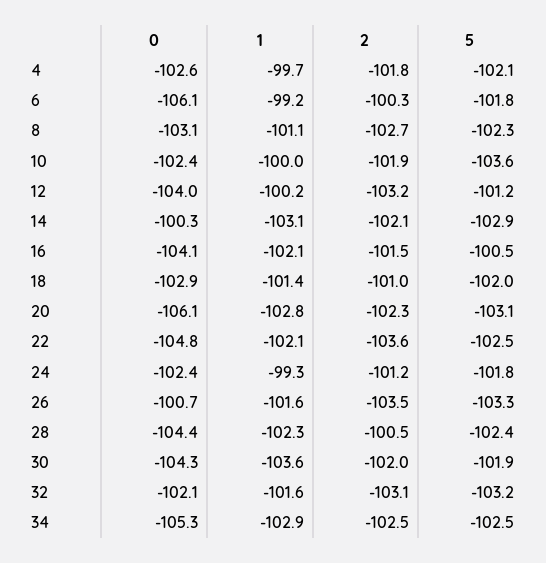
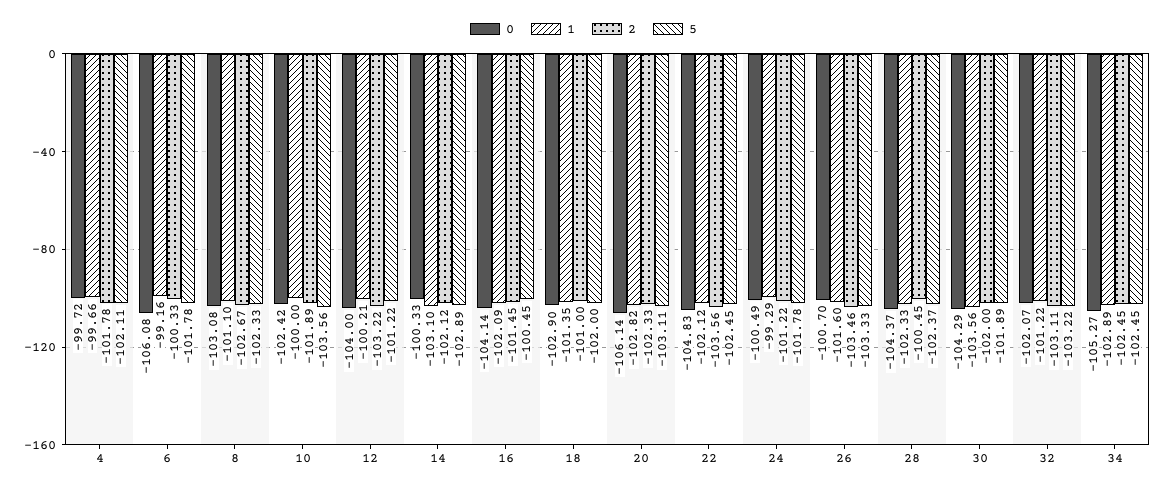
  {
    "0": {
-     "4": -102.6,
+     "4": -99.72,
      "6": -106.08,
      "8": -103.08,
      "10": -102.42,
      "12": -104,
      "14": -100.33,
      "16": -104.14,
      "18": -102.9,
      "20": -106.14,
      "22": -104.83,
-     "24": -102.4,
+     "24": -100.49,
      "26": -100.7,
      "28": -104.37,
      "30": -104.29,
      "32": -102.07,
      "34": -105.27
    },
    "1": {
      "4": -99.66,
      "6": -99.16,
      "8": -101.1,
      "10": -100,
      "12": -100.21,
      "14": -103.1,
      "16": -102.09,
      "18": -101.35,
      "20": -102.82,
      "22": -102.12,
      "24": -99.29,
      "26": -101.6,
      "28": -102.33,
      "30": -103.56,
-     "32": -101.6,
+     "32": -101.22,
      "34": -102.89
    },
    "2": {
      "4": -101.78,
      "6": -100.33,
      "8": -102.67,
      "10": -101.89,
      "12": -103.22,
      "14": -102.12,
      "16": -101.45,
      "18": -101,
      "20": -102.33,
      "22": -103.56,
      "24": -101.22,
      "26": -103.46,
      "28": -100.45,
      "30": -102,
      "32": -103.11,
      "34": -102.45
    },
    "5": {
      "4": -102.11,
      "6": -101.78,
      "8": -102.33,
      "10": -103.56,
      "12": -101.22,
      "14": -102.89,
      "16": -100.45,
      "18": -102,
      "20": -103.11,
      "22": -102.45,
      "24": -101.78,
      "26": -103.33,
      "28": -102.37,
      "30": -101.89,
      "32": -103.22,
      "34": -102.45
    }
  }

